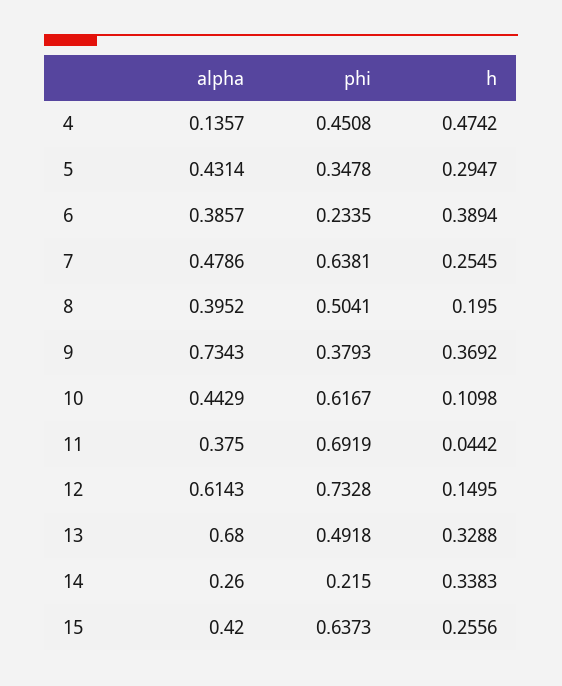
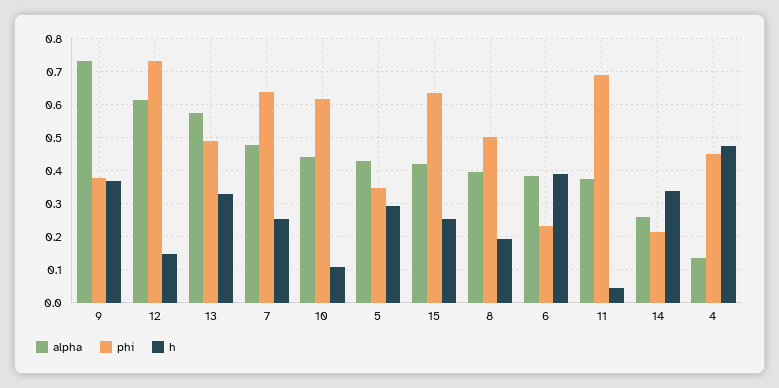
  {
    "alpha": {
      "4": 0.1357,
      "5": 0.4314,
      "6": 0.3857,
      "7": 0.4786,
      "8": 0.3952,
      "9": 0.7343,
      "10": 0.4429,
      "11": 0.375,
      "12": 0.6143,
-     "13": 0.68,
+     "13": 0.58,
      "14": 0.26,
      "15": 0.42
    },
    "phi": {
      "4": 0.4508,
      "5": 0.3478,
      "6": 0.2335,
      "7": 0.6381,
      "8": 0.5041,
      "9": 0.3793,
      "10": 0.6167,
      "11": 0.6919,
      "12": 0.7328,
      "13": 0.4918,
      "14": 0.215,
      "15": 0.6373
    },
    "h": {
      "4": 0.4742,
      "5": 0.2947,
      "6": 0.3894,
      "7": 0.2545,
      "8": 0.195,
      "9": 0.3692,
      "10": 0.1098,
      "11": 0.0442,
      "12": 0.1495,
      "13": 0.3288,
      "14": 0.3383,
      "15": 0.2556
    }
  }

